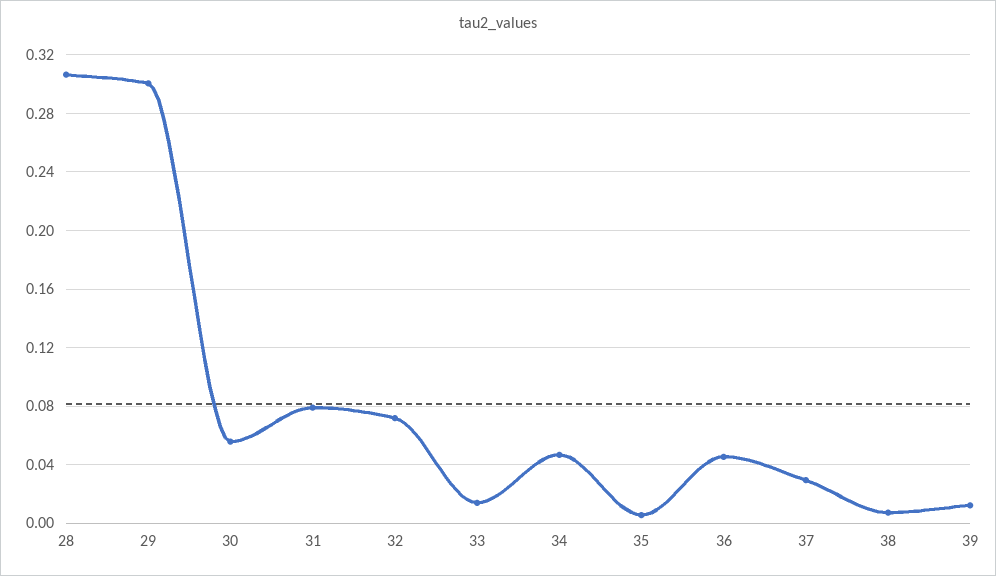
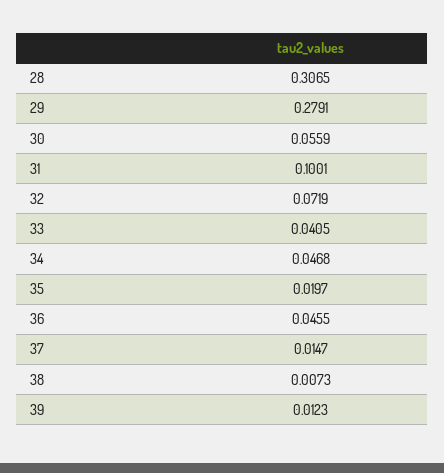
  {
    "28": 0.3065,
-   "29": 0.3,
+   "29": 0.2791,
    "30": 0.0559,
-   "31": 0.08,
+   "31": 0.1001,
    "32": 0.0719,
-   "33": 0.015,
+   "33": 0.0405,
    "34": 0.0468,
-   "35": 0.005,
+   "35": 0.0197,
    "36": 0.0455,
-   "37": 0.03,
+   "37": 0.0147,
    "38": 0.0073,
    "39": 0.0123
  }

